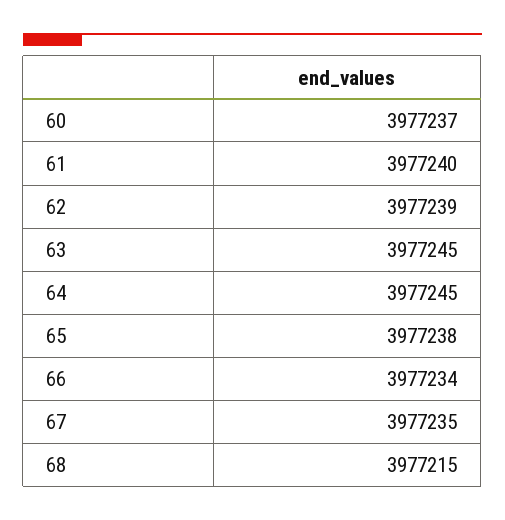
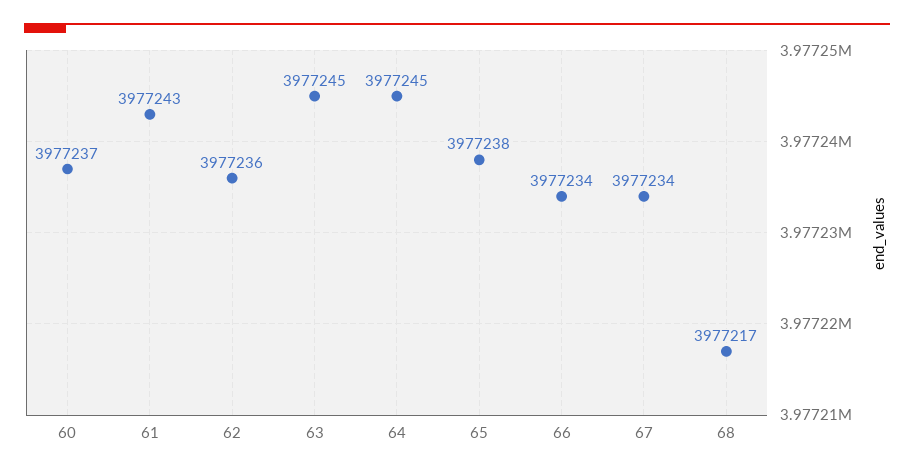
  {
    "60": 3977237,
-   "61": 3977240,
+   "61": 3977243,
-   "62": 3977239,
+   "62": 3977236,
    "63": 3977245,
    "64": 3977245,
    "65": 3977238,
    "66": 3977234,
-   "67": 3977235,
+   "67": 3977234,
-   "68": 3977215
+   "68": 3977217
  }

